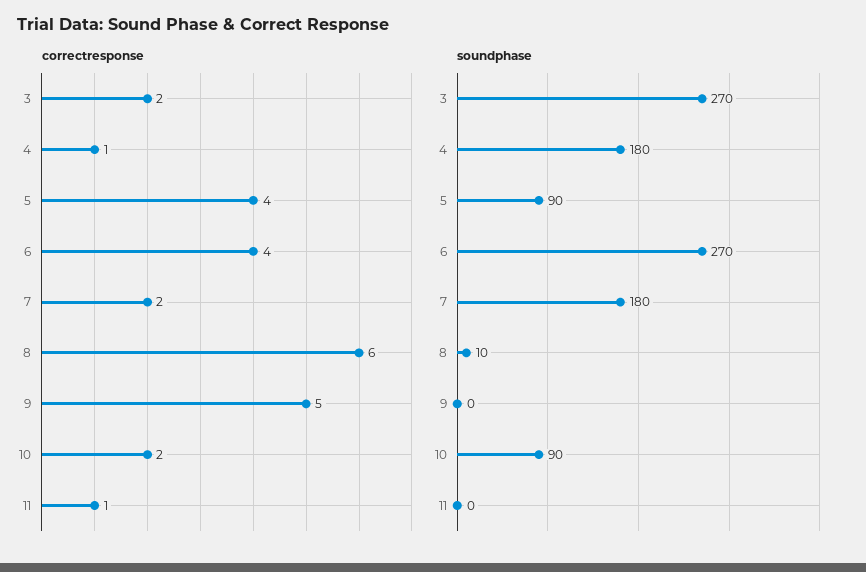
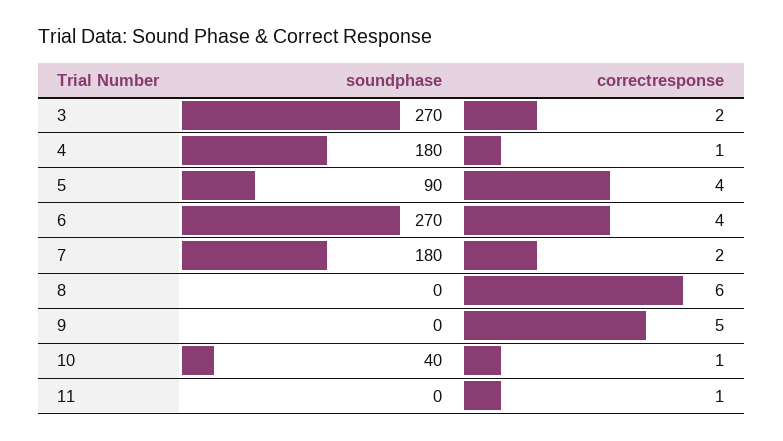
  {
    "correctresponse": {
      "3": 2,
      "4": 1,
      "5": 4,
      "6": 4,
      "7": 2,
      "8": 6,
      "9": 5,
-     "10": 2,
+     "10": 1,
      "11": 1
    },
    "soundphase": {
      "3": 270,
      "4": 180,
      "5": 90,
      "6": 270,
      "7": 180,
-     "8": 10,
+     "8": 0,
      "9": 0,
-     "10": 90,
+     "10": 40,
      "11": 0
    }
  }

